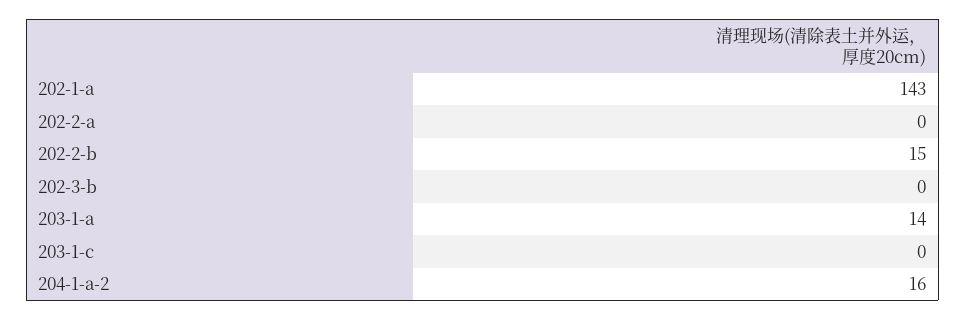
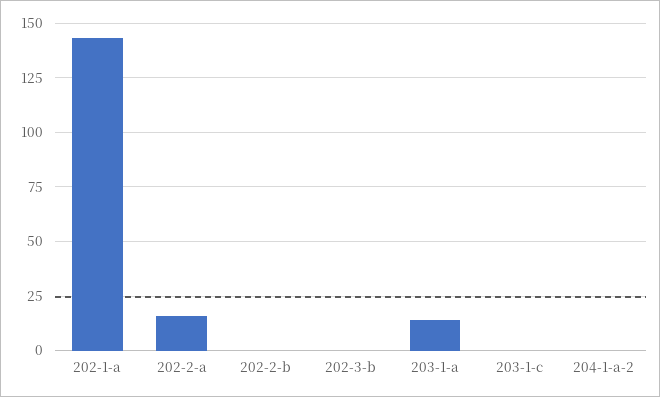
  {
    "202-1-a": 143,
-   "202-2-a": 0,
+   "202-2-a": 15,
-   "202-2-b": 15,
+   "202-2-b": 0,
    "202-3-b": 0,
    "203-1-a": 14,
    "203-1-c": 0,
-   "204-1-a-2": 16
+   "204-1-a-2": 0
  }

